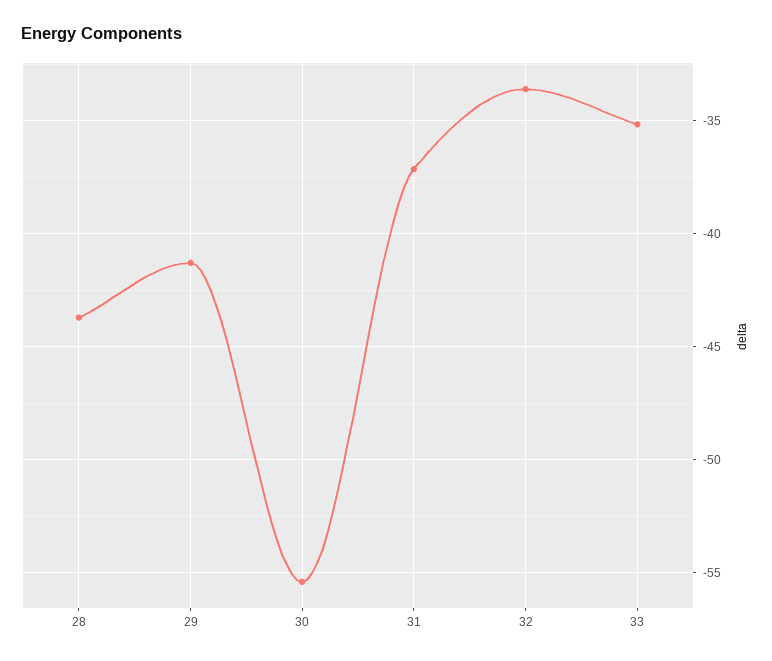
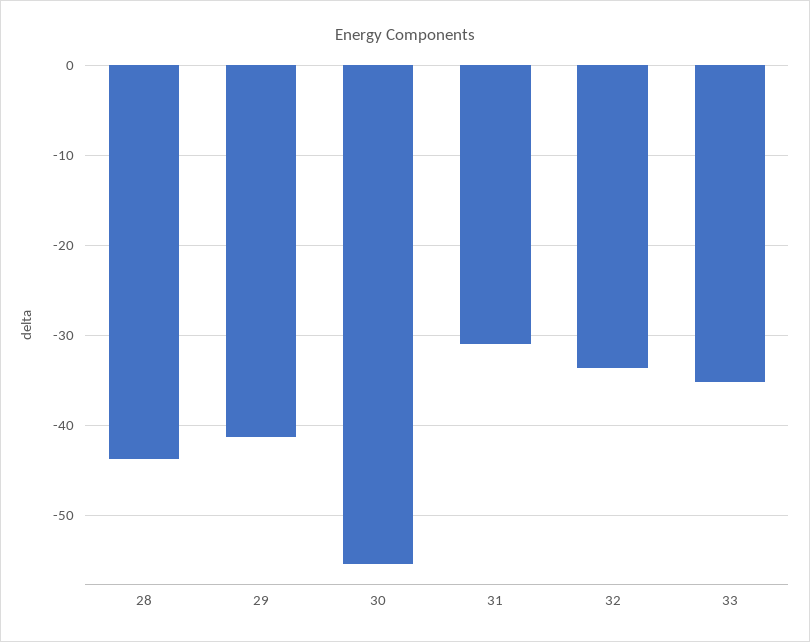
  {
    "28": -43.5,
    "29": -41.5,
    "30": -55.5,
-   "31": -37,
+   "31": -31,
    "32": -33.5,
    "33": -35
  }

